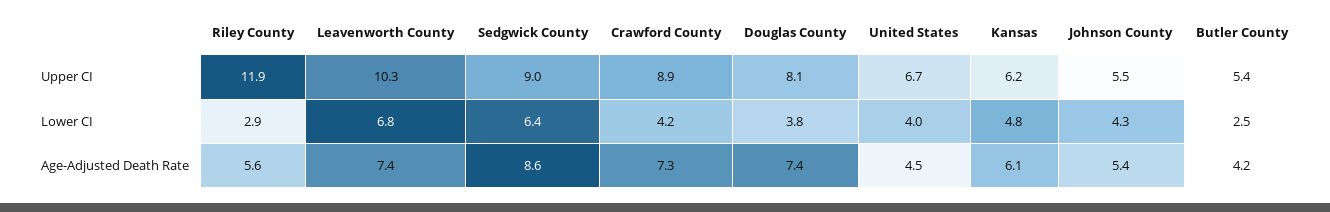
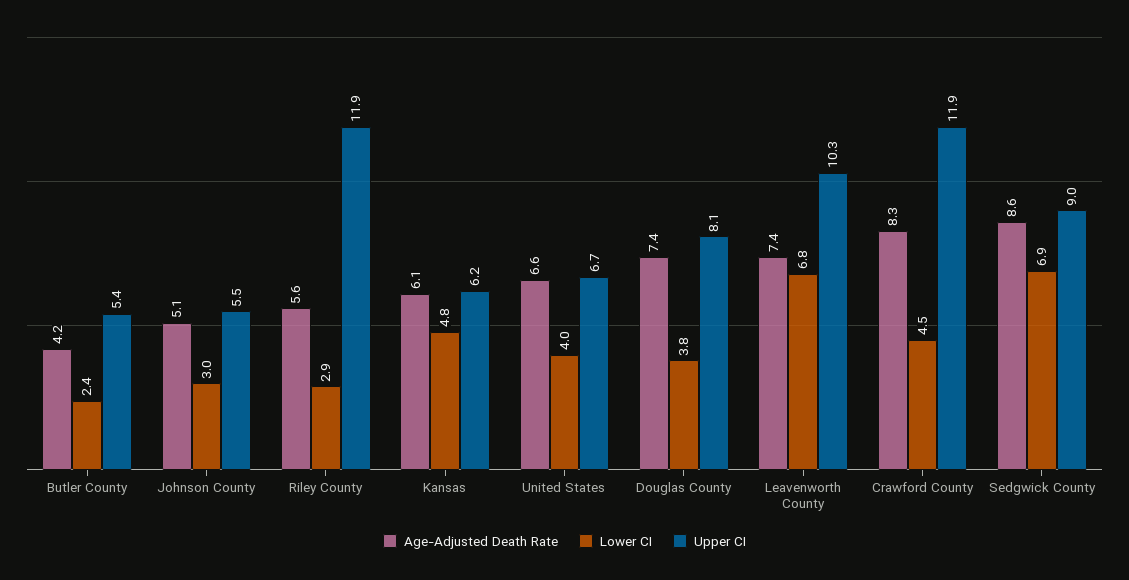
  {
    "Upper CI": {
      "Riley County": 11.9,
      "Leavenworth County": 10.3,
      "Sedgwick County": 9,
-     "Crawford County": 8.9,
+     "Crawford County": 11.9,
      "Douglas County": 8.1,
      "United States": 6.7,
      "Kansas": 6.2,
      "Johnson County": 5.5,
      "Butler County": 5.4
    },
    "Lower CI": {
      "Riley County": 2.9,
      "Leavenworth County": 6.8,
-     "Sedgwick County": 6.4,
+     "Sedgwick County": 6.9,
-     "Crawford County": 4.2,
+     "Crawford County": 4.5,
      "Douglas County": 3.8,
      "United States": 4,
      "Kansas": 4.8,
-     "Johnson County": 4.3,
+     "Johnson County": 3,
-     "Butler County": 2.5
+     "Butler County": 2.4
    },
    "Age-Adjusted Death Rate": {
      "Riley County": 5.6,
      "Leavenworth County": 7.4,
      "Sedgwick County": 8.6,
-     "Crawford County": 7.3,
+     "Crawford County": 8.3,
      "Douglas County": 7.4,
-     "United States": 4.5,
+     "United States": 6.6,
      "Kansas": 6.1,
-     "Johnson County": 5.4,
+     "Johnson County": 5.1,
      "Butler County": 4.2
    }
  }

